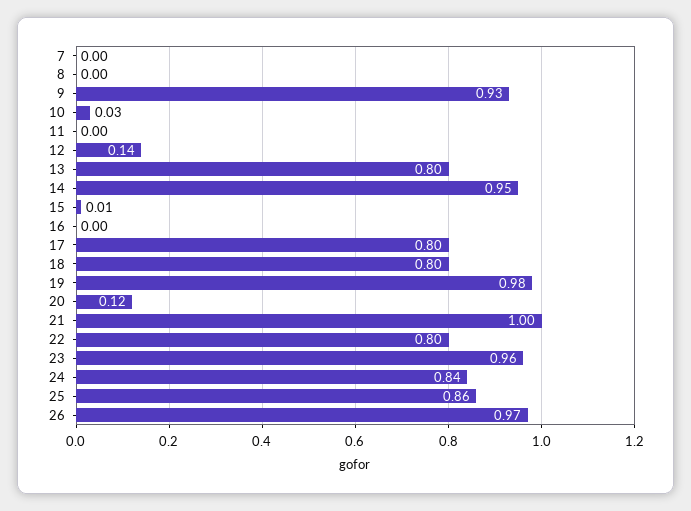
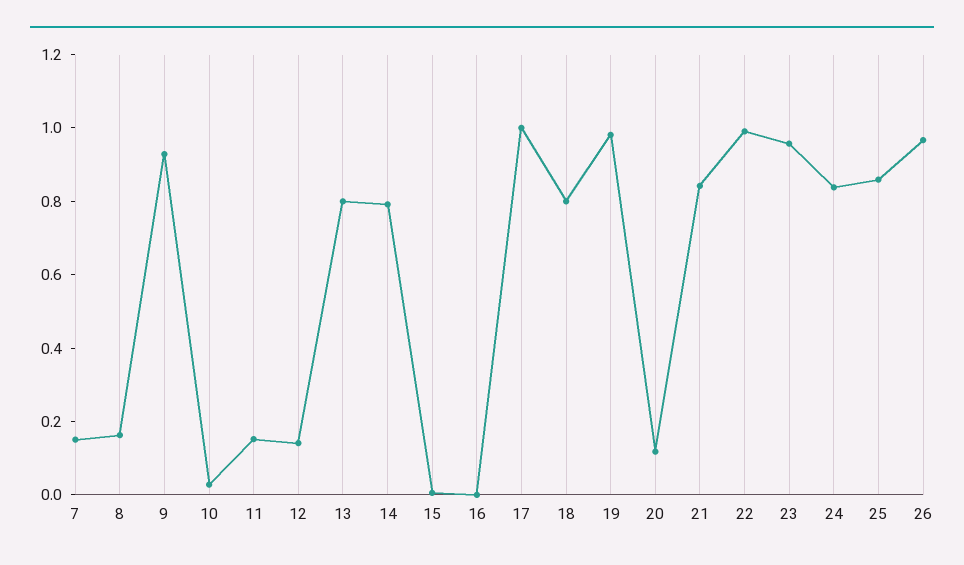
  {
-   "7": 0,
+   "7": 0.15,
-   "8": 0,
+   "8": 0.15,
    "9": 0.93,
    "10": 0.03,
-   "11": 0,
+   "11": 0.15,
    "12": 0.14,
    "13": 0.8,
-   "14": 0.95,
+   "14": 0.8,
    "15": 0.01,
    "16": 0,
-   "17": 0.8,
+   "17": 1,
    "18": 0.8,
    "19": 0.98,
    "20": 0.12,
-   "21": 1,
+   "21": 0.85,
-   "22": 0.8,
+   "22": 1,
    "23": 0.96,
    "24": 0.84,
    "25": 0.86,
    "26": 0.97
  }

